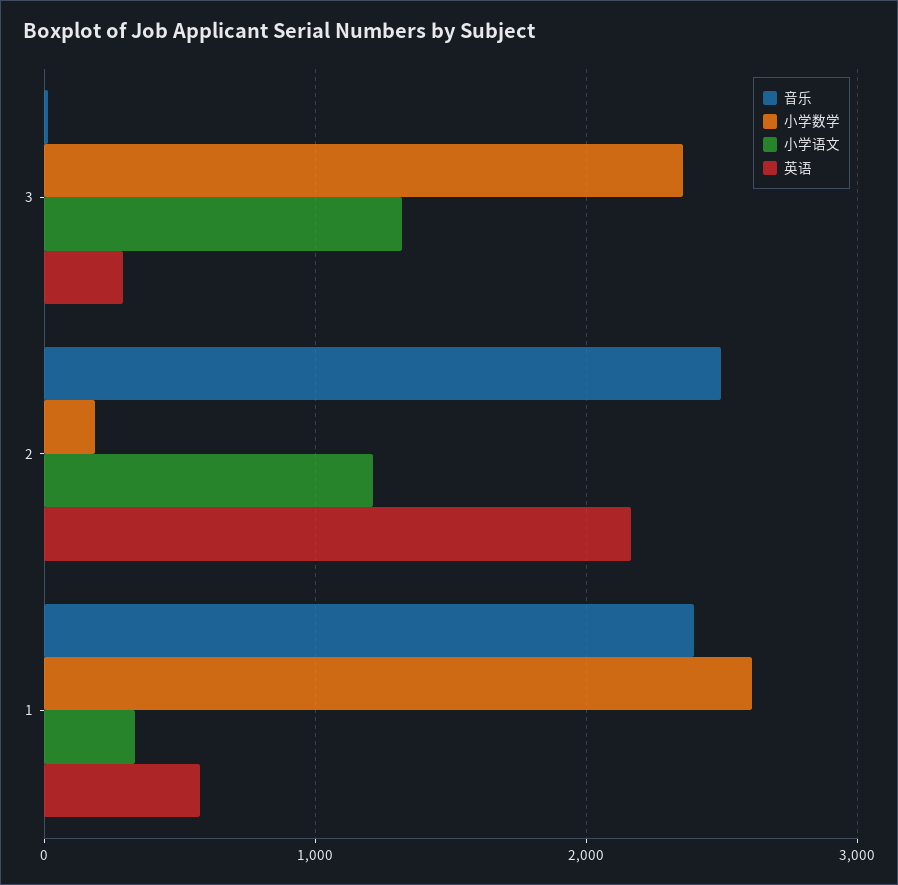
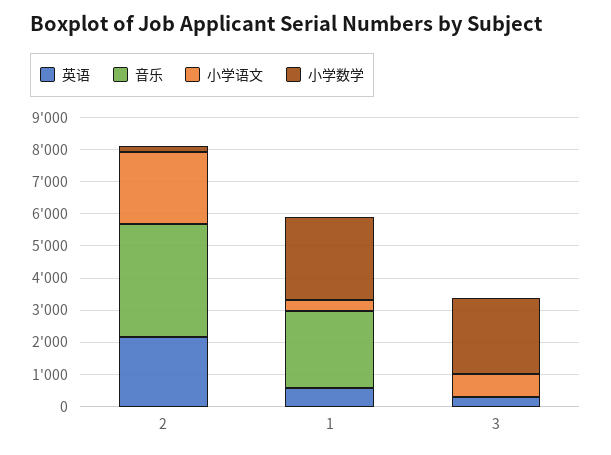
  {
    "音乐": {
      "3": 0,
-     "2": 2500,
+     "2": 3500,
      "1": 2400
    },
    "小学数学": {
      "3": 2400,
      "2": 200,
      "1": 2600
    },
    "小学语文": {
-     "3": 1300,
+     "3": 750,
-     "2": 1200,
+     "2": 2250,
      "1": 300
    },
    "英语": {
      "3": 300,
      "2": 2200,
      "1": 600
    }
  }

